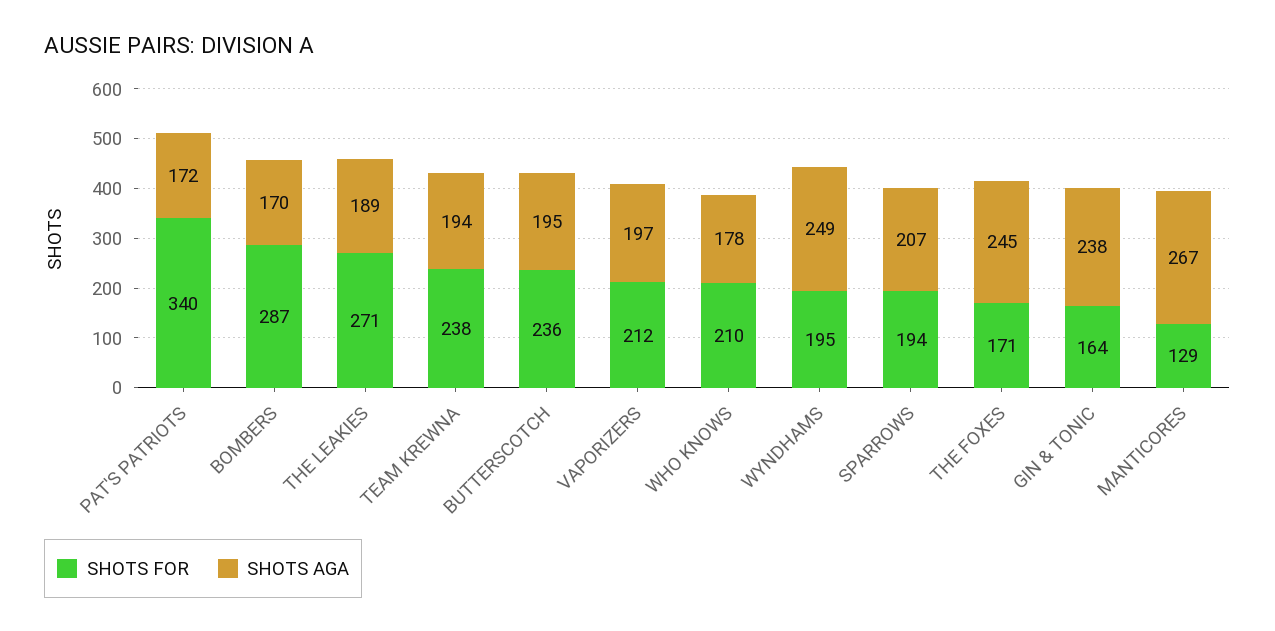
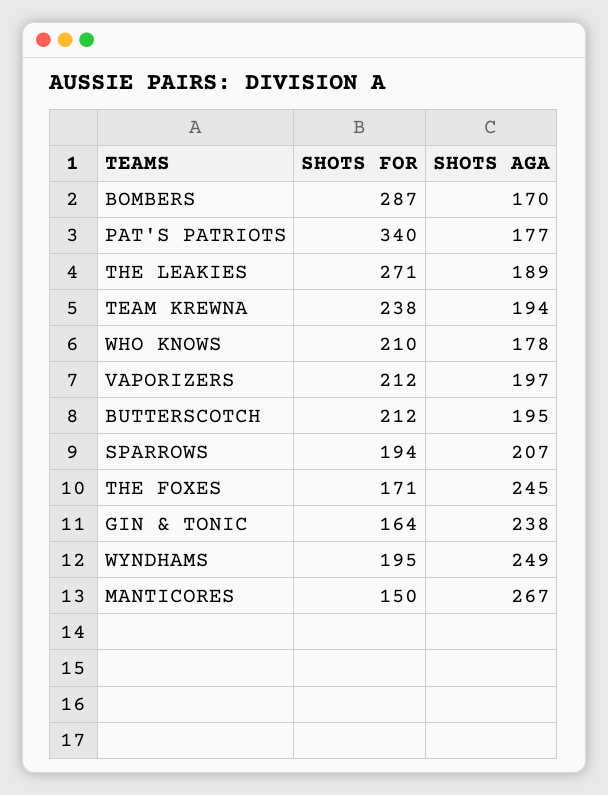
  {
    "SHOTS FOR": {
      "PAT'S PATRIOTS": 340,
      "BOMBERS": 287,
      "THE LEAKIES": 271,
      "TEAM KREWNA": 238,
-     "BUTTERSCOTCH": 236,
+     "BUTTERSCOTCH": 212,
      "VAPORIZERS": 212,
      "WHO KNOWS": 210,
      "WYNDHAMS": 195,
      "SPARROWS": 194,
      "THE FOXES": 171,
      "GIN & TONIC": 164,
-     "MANTICORES": 129
+     "MANTICORES": 150
    },
    "SHOTS AGA": {
-     "PAT'S PATRIOTS": 172,
+     "PAT'S PATRIOTS": 177,
      "BOMBERS": 170,
      "THE LEAKIES": 189,
      "TEAM KREWNA": 194,
      "BUTTERSCOTCH": 195,
      "VAPORIZERS": 197,
      "WHO KNOWS": 178,
      "WYNDHAMS": 249,
      "SPARROWS": 207,
      "THE FOXES": 245,
      "GIN & TONIC": 238,
      "MANTICORES": 267
    }
  }

